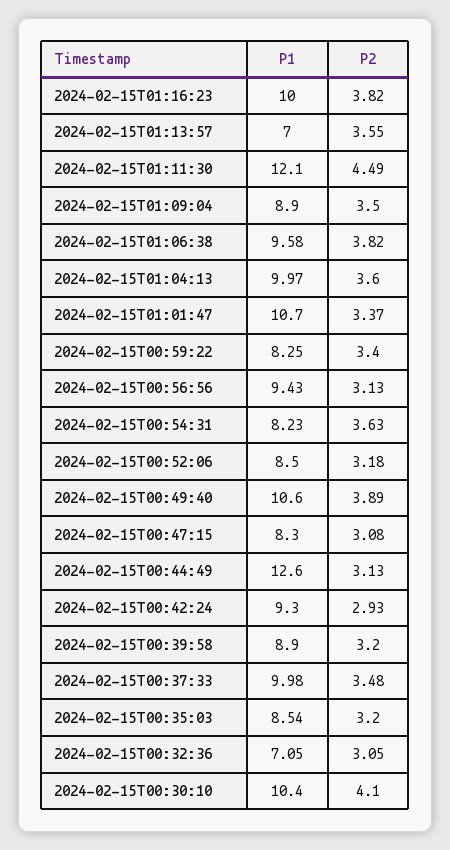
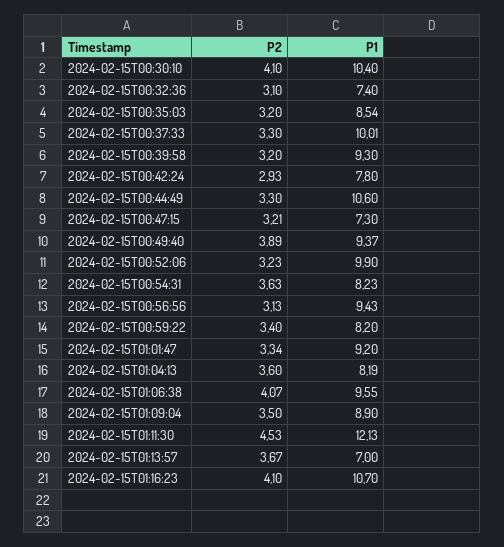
  {
    "P1": {
-     "2024-02-15T01:16:23": 10,
+     "2024-02-15T01:16:23": 10.7,
      "2024-02-15T01:13:57": 7,
-     "2024-02-15T01:11:30": 12.1,
+     "2024-02-15T01:11:30": 12.13,
      "2024-02-15T01:09:04": 8.9,
-     "2024-02-15T01:06:38": 9.58,
+     "2024-02-15T01:06:38": 9.55,
-     "2024-02-15T01:04:13": 9.97,
+     "2024-02-15T01:04:13": 8.19,
-     "2024-02-15T01:01:47": 10.7,
+     "2024-02-15T01:01:47": 9.2,
-     "2024-02-15T00:59:22": 8.25,
+     "2024-02-15T00:59:22": 8.2,
      "2024-02-15T00:56:56": 9.43,
      "2024-02-15T00:54:31": 8.23,
-     "2024-02-15T00:52:06": 8.5,
+     "2024-02-15T00:52:06": 9.9,
-     "2024-02-15T00:49:40": 10.6,
+     "2024-02-15T00:49:40": 9.37,
-     "2024-02-15T00:47:15": 8.3,
+     "2024-02-15T00:47:15": 7.3,
-     "2024-02-15T00:44:49": 12.6,
+     "2024-02-15T00:44:49": 10.6,
-     "2024-02-15T00:42:24": 9.3,
+     "2024-02-15T00:42:24": 7.8,
-     "2024-02-15T00:39:58": 8.9,
+     "2024-02-15T00:39:58": 9.3,
-     "2024-02-15T00:37:33": 9.98,
+     "2024-02-15T00:37:33": 10.01,
      "2024-02-15T00:35:03": 8.54,
-     "2024-02-15T00:32:36": 7.05,
+     "2024-02-15T00:32:36": 7.4,
      "2024-02-15T00:30:10": 10.4
    },
    "P2": {
-     "2024-02-15T01:16:23": 3.82,
+     "2024-02-15T01:16:23": 4.1,
-     "2024-02-15T01:13:57": 3.55,
+     "2024-02-15T01:13:57": 3.67,
-     "2024-02-15T01:11:30": 4.49,
+     "2024-02-15T01:11:30": 4.53,
      "2024-02-15T01:09:04": 3.5,
-     "2024-02-15T01:06:38": 3.82,
+     "2024-02-15T01:06:38": 4.07,
      "2024-02-15T01:04:13": 3.6,
-     "2024-02-15T01:01:47": 3.37,
+     "2024-02-15T01:01:47": 3.34,
      "2024-02-15T00:59:22": 3.4,
      "2024-02-15T00:56:56": 3.13,
      "2024-02-15T00:54:31": 3.63,
-     "2024-02-15T00:52:06": 3.18,
+     "2024-02-15T00:52:06": 3.23,
      "2024-02-15T00:49:40": 3.89,
-     "2024-02-15T00:47:15": 3.08,
+     "2024-02-15T00:47:15": 3.21,
-     "2024-02-15T00:44:49": 3.13,
+     "2024-02-15T00:44:49": 3.3,
      "2024-02-15T00:42:24": 2.93,
      "2024-02-15T00:39:58": 3.2,
-     "2024-02-15T00:37:33": 3.48,
+     "2024-02-15T00:37:33": 3.3,
      "2024-02-15T00:35:03": 3.2,
-     "2024-02-15T00:32:36": 3.05,
+     "2024-02-15T00:32:36": 3.1,
      "2024-02-15T00:30:10": 4.1
    }
  }

